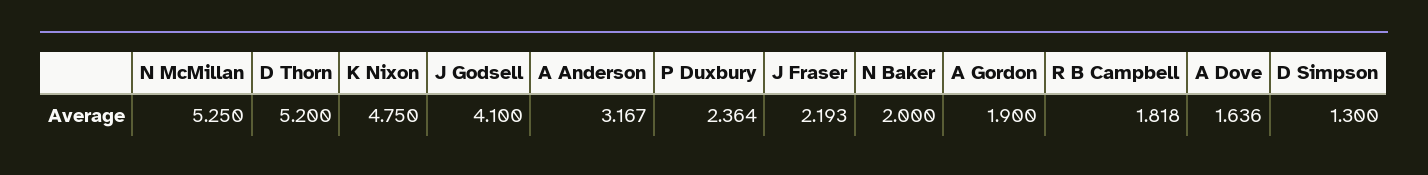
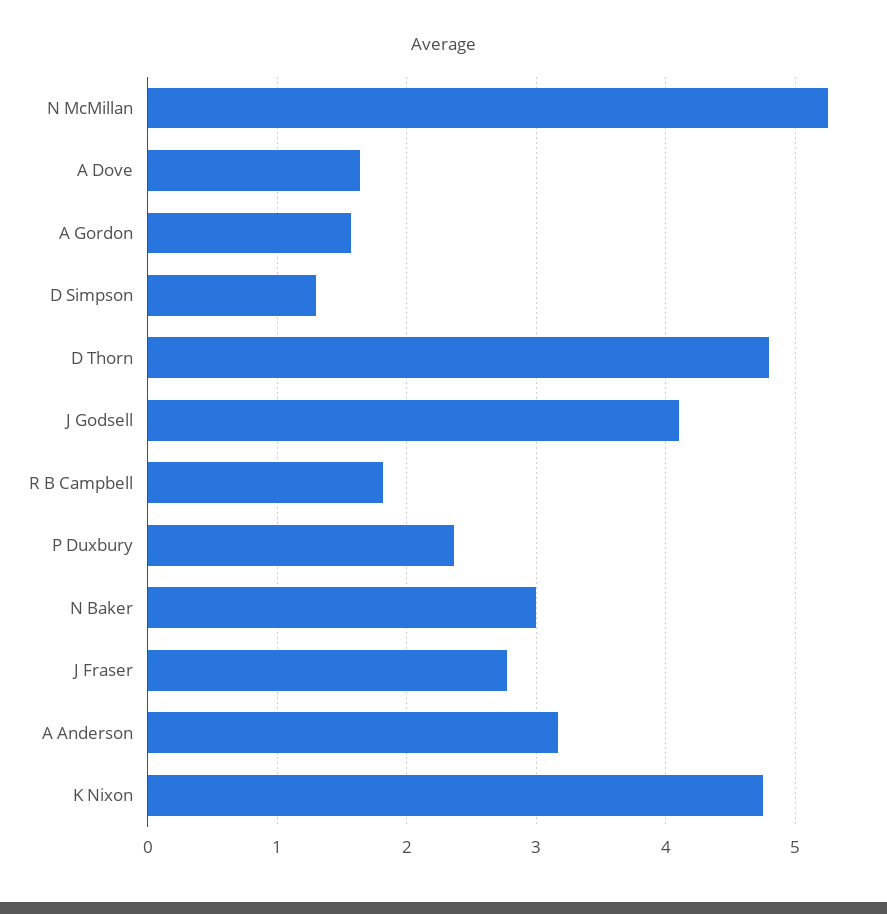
  {
    "N McMillan": 5.25,
-   "D Thorn": 5.2,
+   "D Thorn": 4.8,
    "K Nixon": 4.75,
    "J Godsell": 4.1,
    "A Anderson": 3.167,
    "P Duxbury": 2.364,
-   "J Fraser": 2.193,
+   "J Fraser": 2.8,
-   "N Baker": 2,
+   "N Baker": 3,
-   "A Gordon": 1.9,
+   "A Gordon": 1.6,
    "R B Campbell": 1.818,
    "A Dove": 1.636,
    "D Simpson": 1.3
  }

